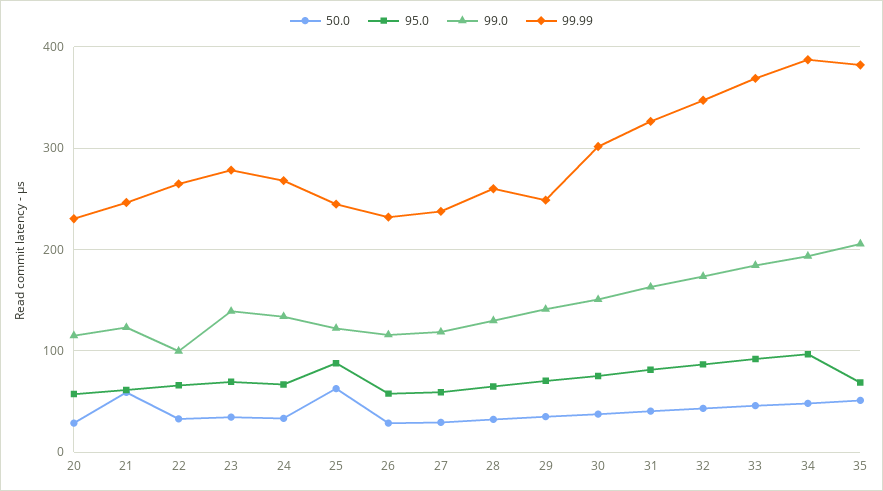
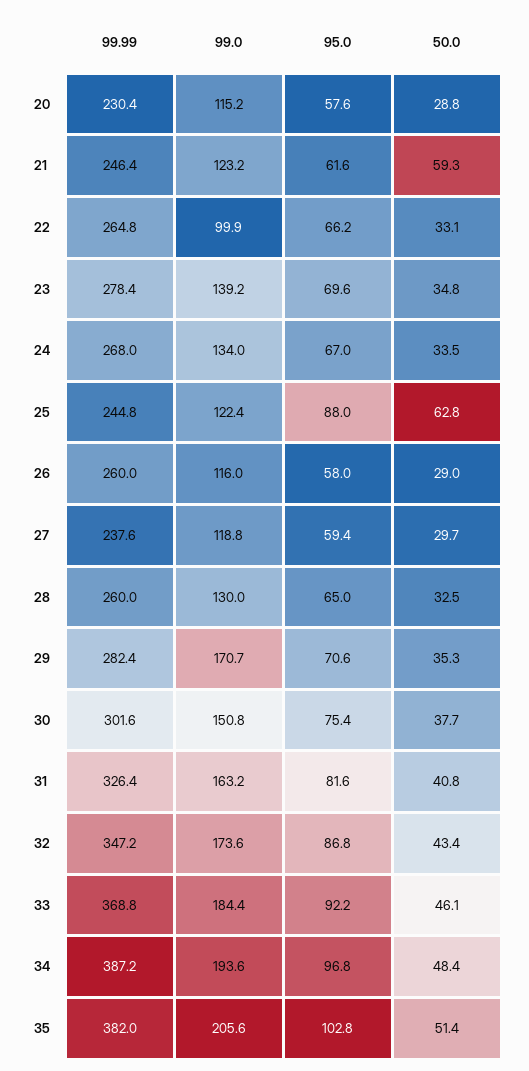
  {
    "50.0": {
      "20": 28.8,
      "21": 59.3,
      "22": 33.1,
      "23": 34.8,
      "24": 33.5,
      "25": 62.8,
      "26": 29,
      "27": 29.7,
      "28": 32.5,
      "29": 35.3,
      "30": 37.7,
      "31": 40.8,
      "32": 43.4,
      "33": 46.1,
      "34": 48.4,
      "35": 51.4
    },
    "95.0": {
      "20": 57.6,
      "21": 61.6,
      "22": 66.2,
      "23": 69.6,
      "24": 67,
      "25": 88,
      "26": 58,
      "27": 59.4,
      "28": 65,
      "29": 70.6,
      "30": 75.4,
      "31": 81.6,
      "32": 86.8,
      "33": 92.2,
      "34": 96.8,
-     "35": 70
+     "35": 102.8
    },
    "99.0": {
      "20": 115.2,
      "21": 123.2,
      "22": 99.9,
      "23": 139.2,
      "24": 134,
      "25": 122.4,
      "26": 116,
      "27": 118.8,
      "28": 130,
-     "29": 140,
+     "29": 170.7,
      "30": 150.8,
      "31": 163.2,
      "32": 173.6,
      "33": 184.4,
      "34": 193.6,
      "35": 205.6
    },
    "99.99": {
      "20": 230.4,
      "21": 246.4,
      "22": 264.8,
      "23": 278.4,
      "24": 268,
      "25": 244.8,
-     "26": 230,
+     "26": 260,
      "27": 237.6,
      "28": 260,
-     "29": 250,
+     "29": 282.4,
      "30": 301.6,
      "31": 326.4,
      "32": 347.2,
      "33": 368.8,
      "34": 387.2,
      "35": 382
    }
  }

